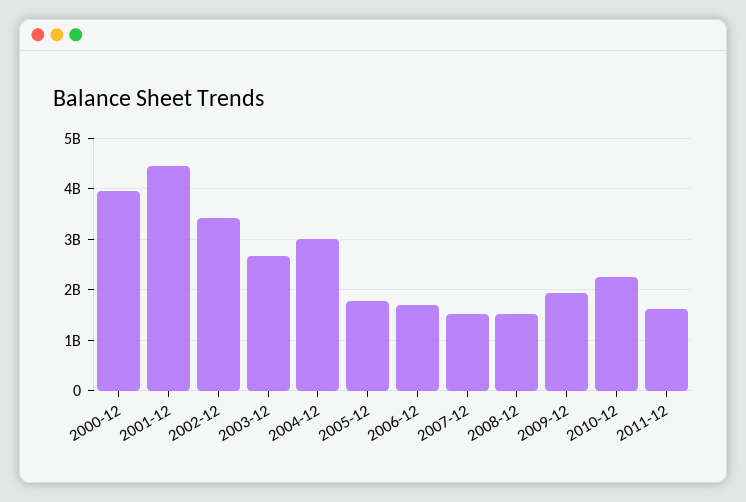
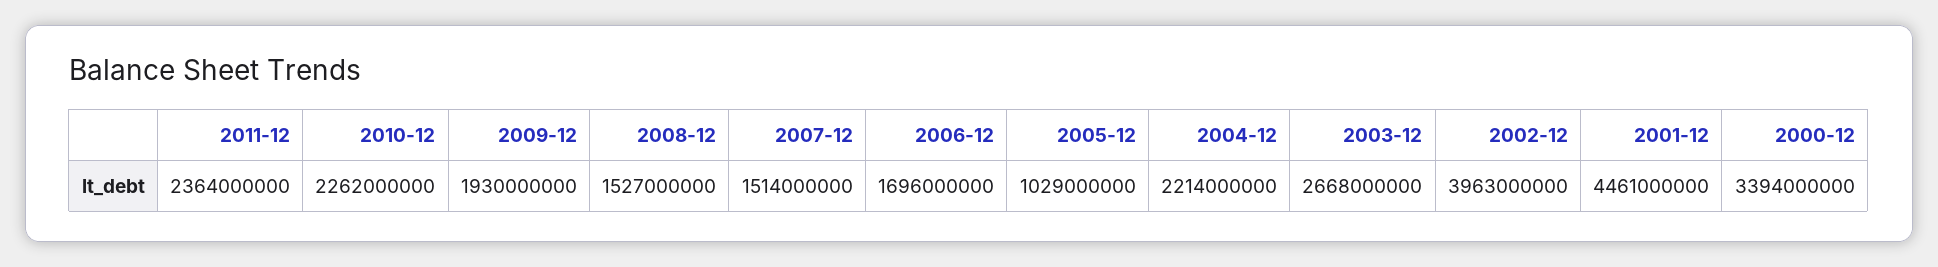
  {
-   "2000-12": 4000000000,
+   "2000-12": 3394000000,
    "2001-12": 4461000000,
-   "2002-12": 3400000000,
+   "2002-12": 3963000000,
    "2003-12": 2668000000,
-   "2004-12": 3000000000,
+   "2004-12": 2214000000,
-   "2005-12": 1800000000,
+   "2005-12": 1029000000,
    "2006-12": 1696000000,
    "2007-12": 1514000000,
    "2008-12": 1527000000,
    "2009-12": 1930000000,
    "2010-12": 2262000000,
-   "2011-12": 1600000000
+   "2011-12": 2364000000
  }

